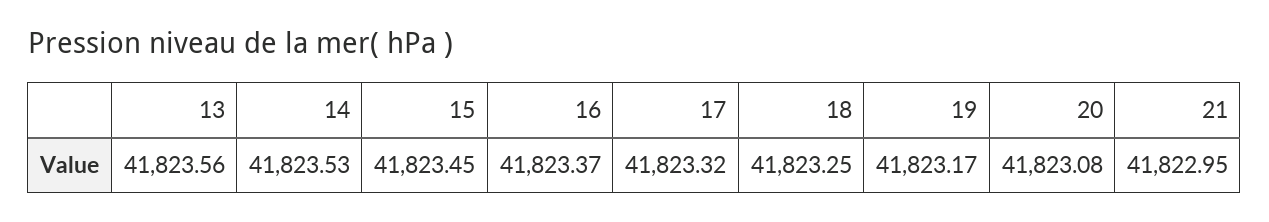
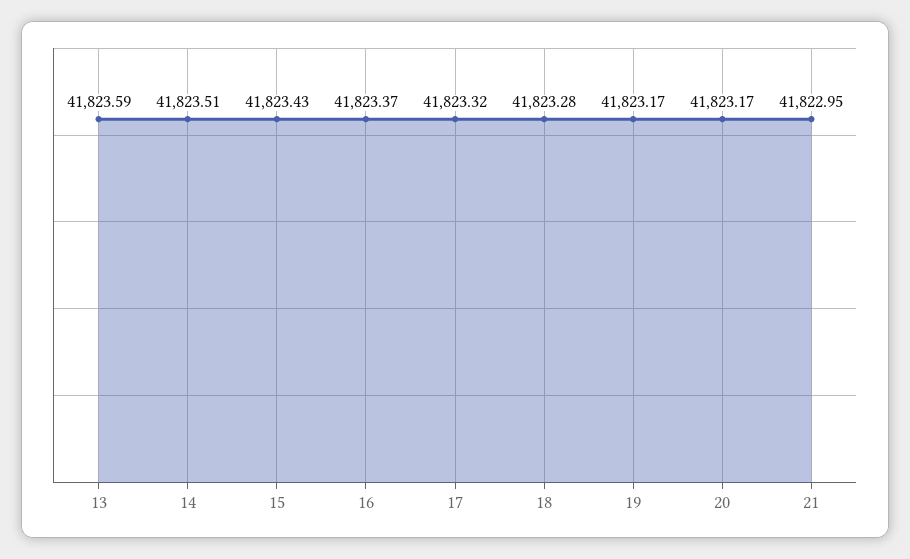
  {
-   "13": 41823.56,
+   "13": 41823.59,
-   "14": 41823.53,
+   "14": 41823.51,
-   "15": 41823.45,
+   "15": 41823.43,
    "16": 41823.37,
    "17": 41823.32,
-   "18": 41823.25,
+   "18": 41823.28,
    "19": 41823.17,
-   "20": 41823.08,
+   "20": 41823.17,
    "21": 41822.95
  }

